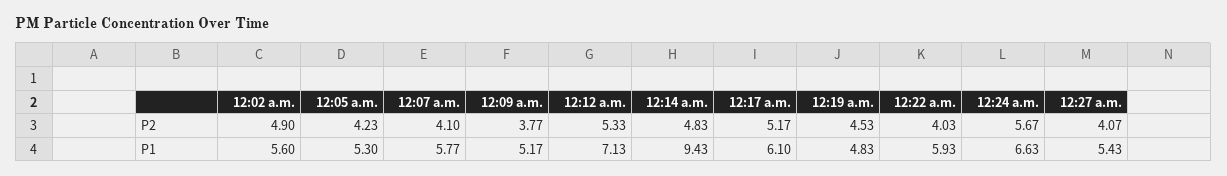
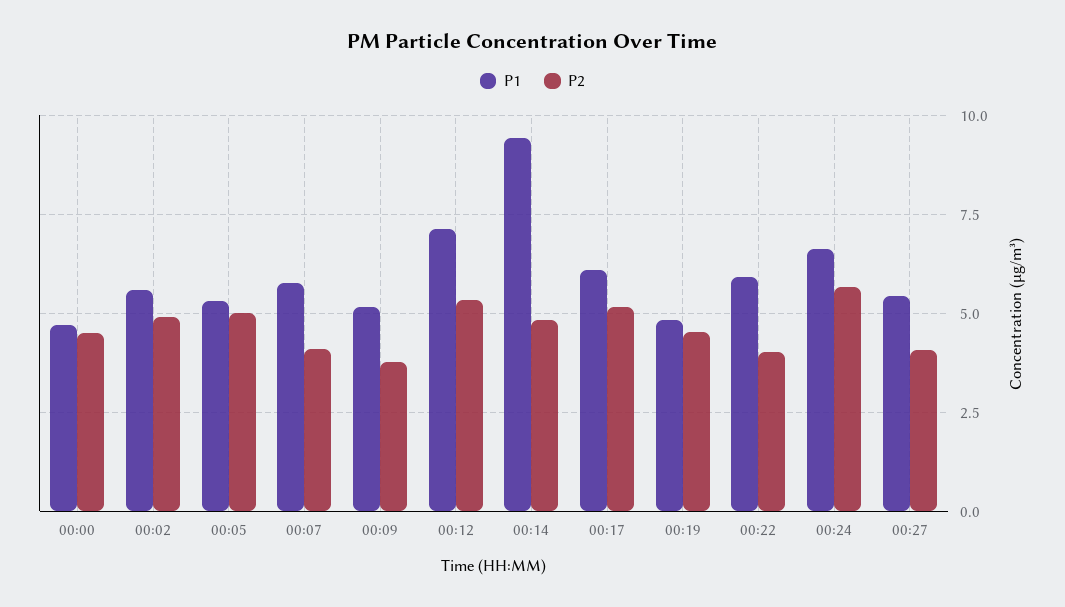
  {
    "P2": {
      "12:02 a.m.": 4.9,
-     "12:05 a.m.": 4.23,
+     "12:05 a.m.": 5,
      "12:07 a.m.": 4.1,
      "12:09 a.m.": 3.77,
      "12:12 a.m.": 5.33,
      "12:14 a.m.": 4.83,
      "12:17 a.m.": 5.17,
      "12:19 a.m.": 4.53,
      "12:22 a.m.": 4.03,
      "12:24 a.m.": 5.67,
-     "12:27 a.m.": 4.07
+     "12:27 a.m.": 4.07,
+     "00:00": 4.5
    },
    "P1": {
      "12:02 a.m.": 5.6,
      "12:05 a.m.": 5.3,
      "12:07 a.m.": 5.77,
      "12:09 a.m.": 5.17,
      "12:12 a.m.": 7.13,
      "12:14 a.m.": 9.43,
      "12:17 a.m.": 6.1,
      "12:19 a.m.": 4.83,
      "12:22 a.m.": 5.93,
      "12:24 a.m.": 6.63,
-     "12:27 a.m.": 5.43
+     "12:27 a.m.": 5.43,
+     "00:00": 4.75
    }
  }

